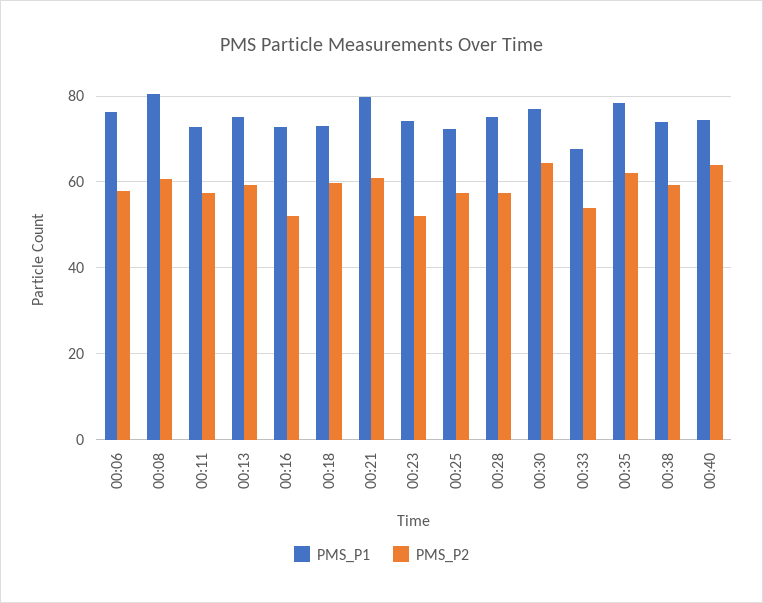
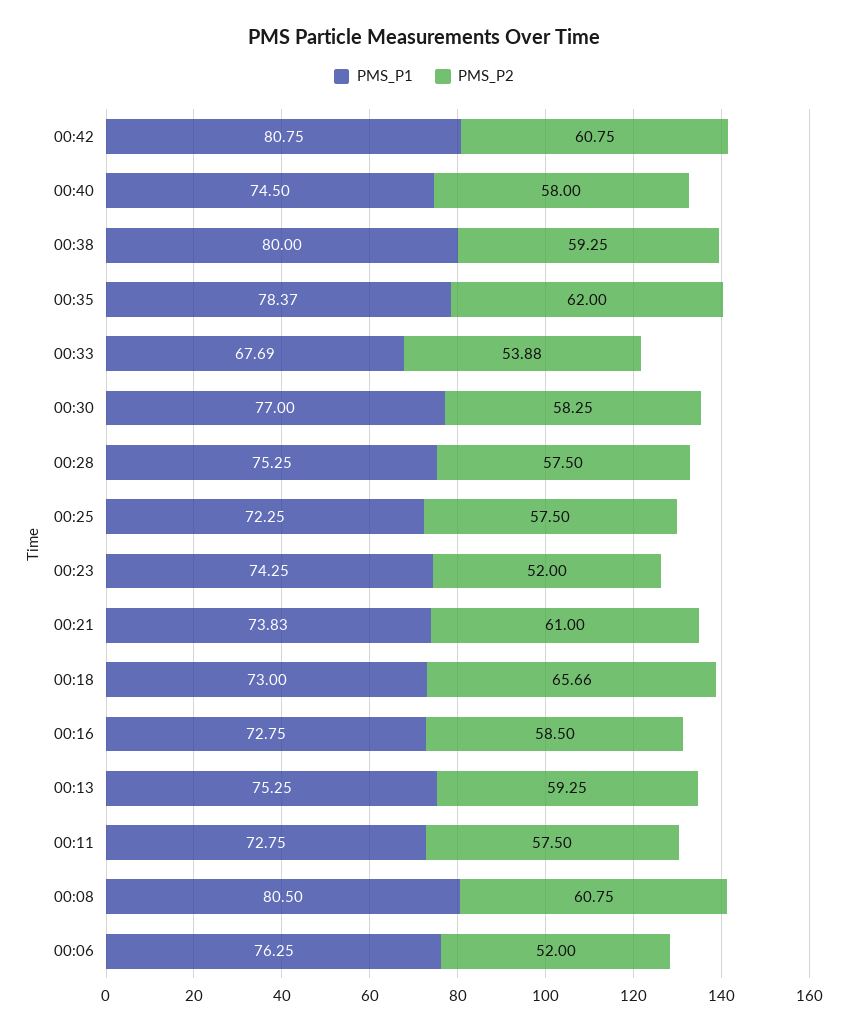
  {
    "PMS_P1": {
      "00:06": 76.25,
      "00:08": 80.5,
      "00:11": 72.75,
      "00:13": 75.25,
      "00:16": 72.75,
      "00:18": 73,
-     "00:21": 80,
+     "00:21": 73.83,
      "00:23": 74.25,
      "00:25": 72.25,
      "00:28": 75.25,
      "00:30": 77,
      "00:33": 67.69,
      "00:35": 78.37,
-     "00:38": 74,
+     "00:38": 80,
-     "00:40": 74.5
+     "00:40": 74.5,
+     "00:42": 80.75
    },
    "PMS_P2": {
-     "00:06": 58,
+     "00:06": 52,
      "00:08": 60.75,
      "00:11": 57.5,
      "00:13": 59.25,
-     "00:16": 52,
+     "00:16": 58.5,
-     "00:18": 60,
+     "00:18": 65.66,
      "00:21": 61,
      "00:23": 52,
      "00:25": 57.5,
      "00:28": 57.5,
-     "00:30": 64,
+     "00:30": 58.25,
      "00:33": 53.88,
      "00:35": 62,
      "00:38": 59.25,
-     "00:40": 64
+     "00:40": 58,
+     "00:42": 60.75
    }
  }

